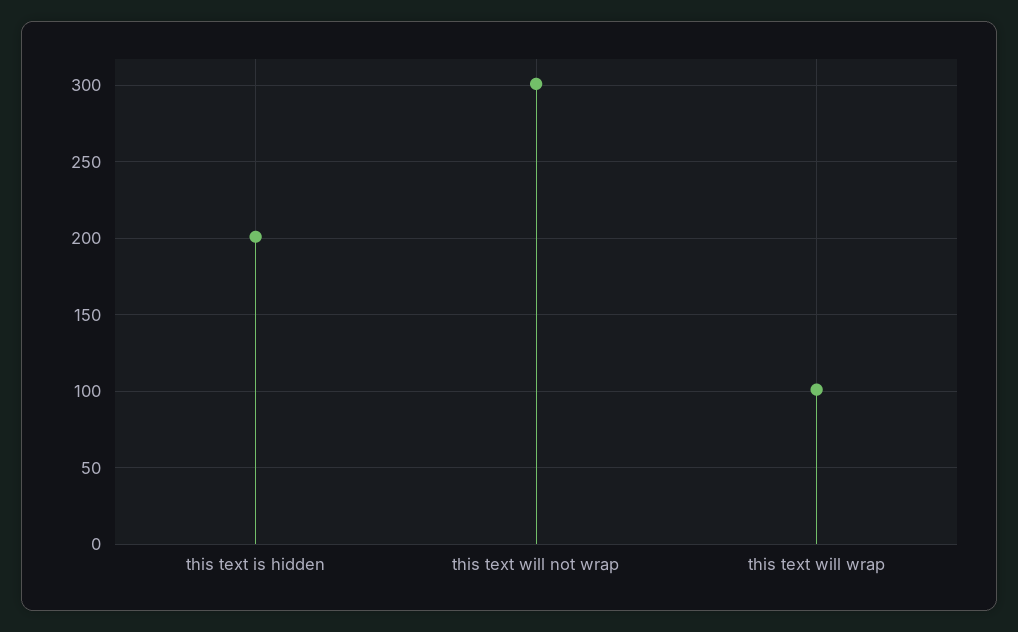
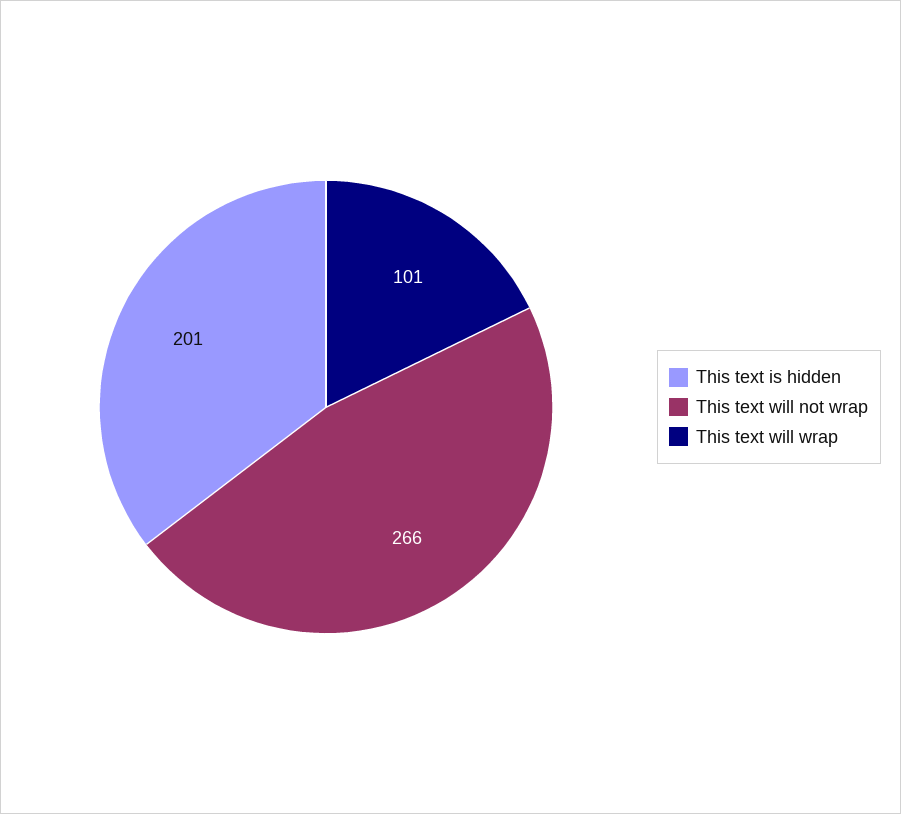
  {
    "this text is hidden": 201,
-   "this text will not wrap": 300,
+   "this text will not wrap": 266,
    "this text will wrap": 101
  }

